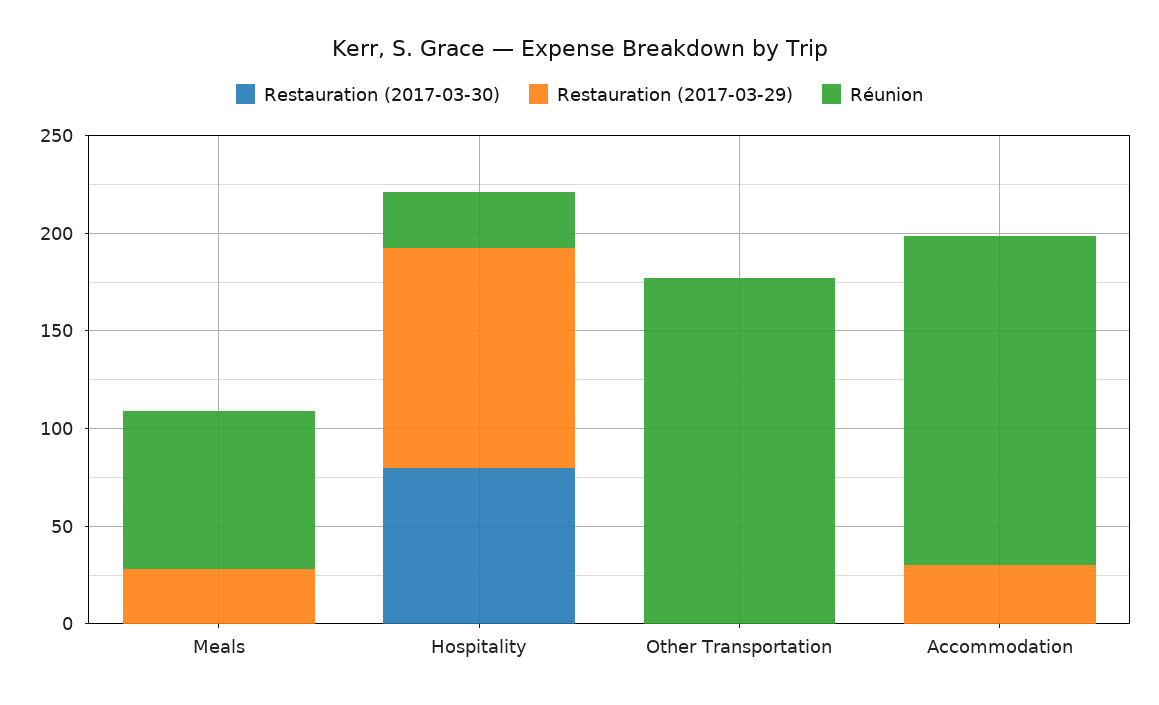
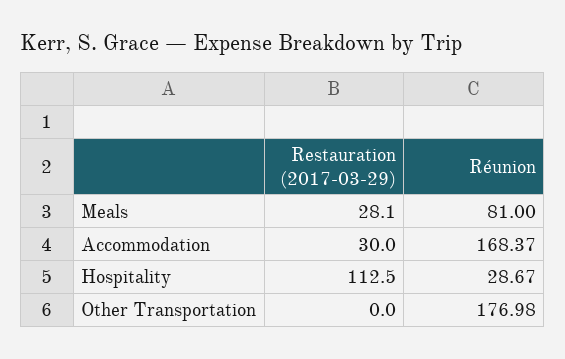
  {
-   "Restauration (2017-03-30)": {
-     "Meals": 0,
-     "Hospitality": 80,
-     "Other Transportation": 0,
-     "Accommodation": 0
-   },
    "Restauration (2017-03-29)": {
      "Meals": 28.1,
      "Hospitality": 112.5,
      "Other Transportation": 0,
      "Accommodation": 30
    },
    "Réunion": {
      "Meals": 81,
      "Hospitality": 28.67,
      "Other Transportation": 176.98,
      "Accommodation": 168.37
    }
  }

